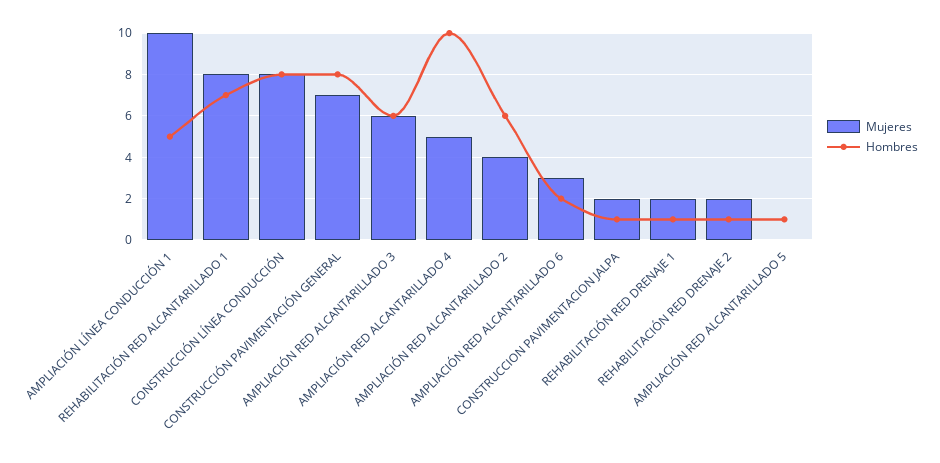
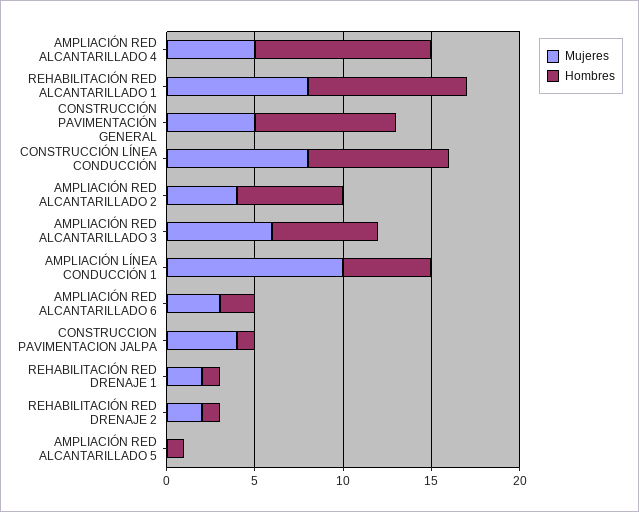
  {
    "Mujeres": {
      "AMPLIACIÓN LÍNEA CONDUCCIÓN 1": 10,
      "REHABILITACIÓN RED ALCANTARILLADO 1": 8,
      "CONSTRUCCIÓN LÍNEA CONDUCCIÓN": 8,
-     "CONSTRUCCIÓN PAVIMENTACIÓN GENERAL": 7,
+     "CONSTRUCCIÓN PAVIMENTACIÓN GENERAL": 5,
      "AMPLIACIÓN RED ALCANTARILLADO 3": 6,
      "AMPLIACIÓN RED ALCANTARILLADO 4": 5,
      "AMPLIACIÓN RED ALCANTARILLADO 2": 4,
      "AMPLIACIÓN RED ALCANTARILLADO 6": 3,
-     "CONSTRUCCION PAVIMENTACION JALPA": 2,
+     "CONSTRUCCION PAVIMENTACION JALPA": 4,
      "REHABILITACIÓN RED DRENAJE 1": 2,
      "REHABILITACIÓN RED DRENAJE 2": 2,
      "AMPLIACIÓN RED ALCANTARILLADO 5": 0
    },
    "Hombres": {
      "AMPLIACIÓN LÍNEA CONDUCCIÓN 1": 5,
-     "REHABILITACIÓN RED ALCANTARILLADO 1": 7,
+     "REHABILITACIÓN RED ALCANTARILLADO 1": 9,
      "CONSTRUCCIÓN LÍNEA CONDUCCIÓN": 8,
      "CONSTRUCCIÓN PAVIMENTACIÓN GENERAL": 8,
      "AMPLIACIÓN RED ALCANTARILLADO 3": 6,
      "AMPLIACIÓN RED ALCANTARILLADO 4": 10,
      "AMPLIACIÓN RED ALCANTARILLADO 2": 6,
      "AMPLIACIÓN RED ALCANTARILLADO 6": 2,
      "CONSTRUCCION PAVIMENTACION JALPA": 1,
      "REHABILITACIÓN RED DRENAJE 1": 1,
      "REHABILITACIÓN RED DRENAJE 2": 1,
      "AMPLIACIÓN RED ALCANTARILLADO 5": 1
    }
  }

